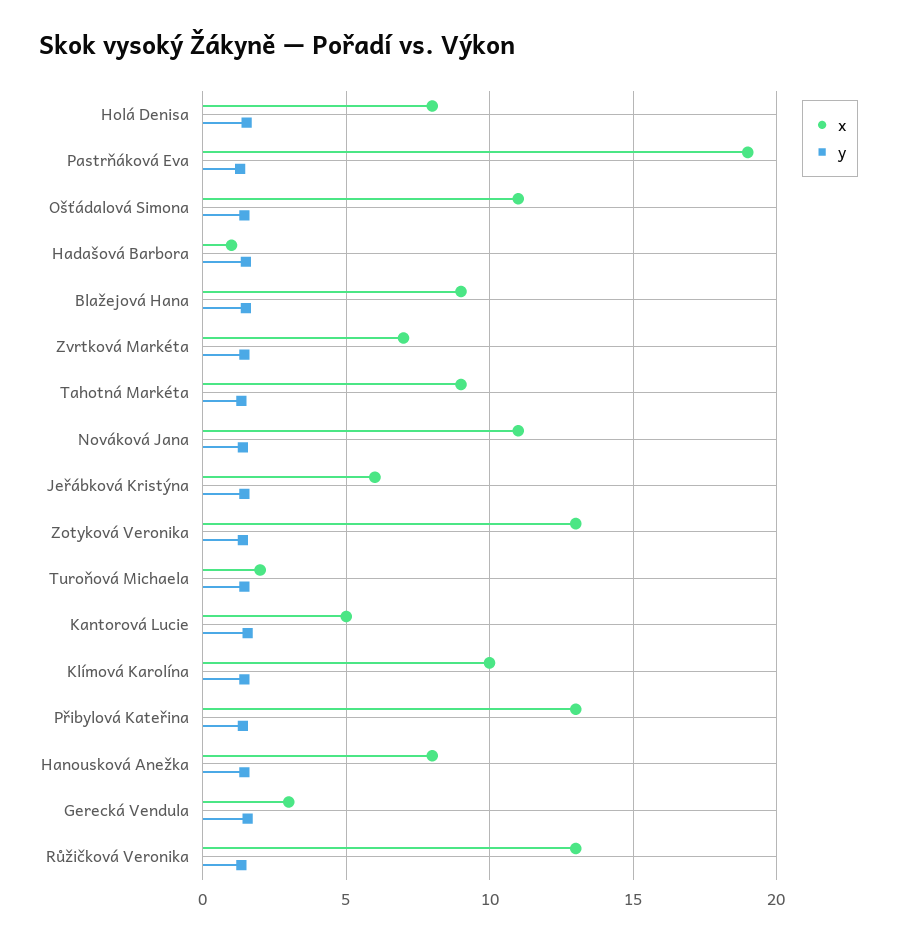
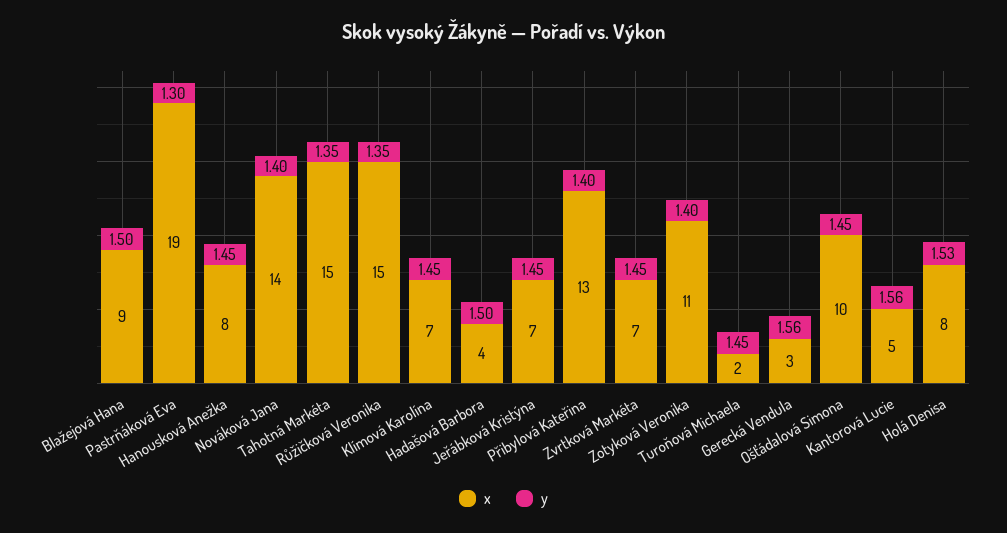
  {
    "x": {
      "Holá Denisa": 8,
      "Pastrňáková Eva": 19,
-     "Ošťádalová Simona": 11,
+     "Ošťádalová Simona": 10,
-     "Hadašová Barbora": 1,
+     "Hadašová Barbora": 4,
      "Blažejová Hana": 9,
      "Zvrtková Markéta": 7,
-     "Tahotná Markéta": 9,
+     "Tahotná Markéta": 15,
-     "Nováková Jana": 11,
+     "Nováková Jana": 14,
-     "Jeřábková Kristýna": 6,
+     "Jeřábková Kristýna": 7,
-     "Zotyková Veronika": 13,
+     "Zotyková Veronika": 11,
      "Turoňová Michaela": 2,
      "Kantorová Lucie": 5,
-     "Klímová Karolína": 10,
+     "Klímová Karolína": 7,
      "Přibylová Kateřina": 13,
      "Hanousková Anežka": 8,
      "Gerecká Vendula": 3,
-     "Růžičková Veronika": 13
+     "Růžičková Veronika": 15
    },
    "y": {
      "Holá Denisa": 1.53,
      "Pastrňáková Eva": 1.3,
      "Ošťádalová Simona": 1.45,
      "Hadašová Barbora": 1.5,
      "Blažejová Hana": 1.5,
      "Zvrtková Markéta": 1.45,
      "Tahotná Markéta": 1.35,
      "Nováková Jana": 1.4,
      "Jeřábková Kristýna": 1.45,
      "Zotyková Veronika": 1.4,
      "Turoňová Michaela": 1.45,
      "Kantorová Lucie": 1.56,
      "Klímová Karolína": 1.45,
      "Přibylová Kateřina": 1.4,
      "Hanousková Anežka": 1.45,
      "Gerecká Vendula": 1.56,
      "Růžičková Veronika": 1.35
    }
  }

